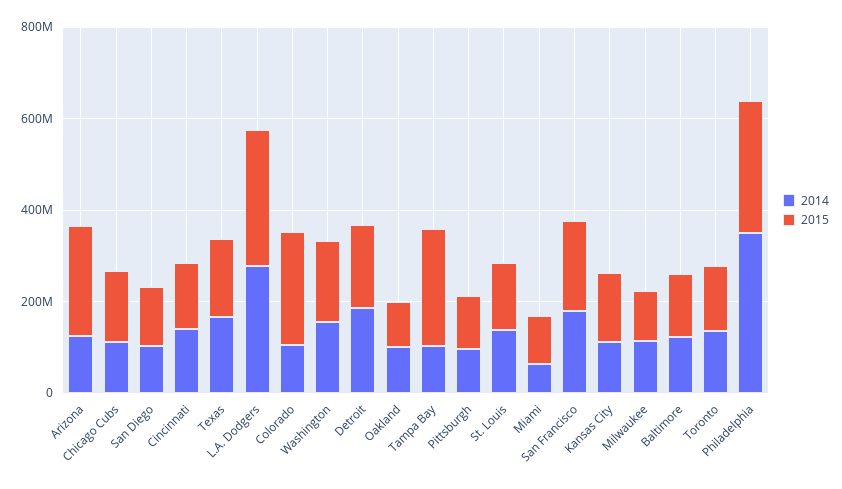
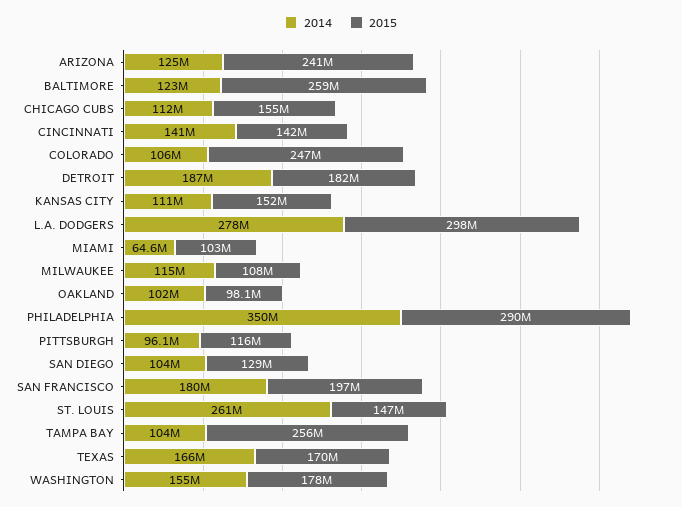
  {
    "2014": {
      "Arizona": 125000000,
      "Chicago Cubs": 112000000,
      "San Diego": 104000000,
      "Cincinnati": 141000000,
      "Texas": 166000000,
      "L.A. Dodgers": 278000000,
      "Colorado": 106000000,
      "Washington": 155000000,
      "Detroit": 187000000,
      "Oakland": 102000000,
      "Tampa Bay": 104000000,
      "Pittsburgh": 96100000,
-     "St. Louis": 150000000,
+     "St. Louis": 261000000,
      "Miami": 64600000,
      "San Francisco": 180000000,
      "Kansas City": 111000000,
      "Milwaukee": 115000000,
      "Baltimore": 123000000,
-     "Toronto": 150000000,
      "Philadelphia": 350000000
    },
    "2015": {
      "Arizona": 241000000,
      "Chicago Cubs": 155000000,
      "San Diego": 129000000,
      "Cincinnati": 142000000,
      "Texas": 170000000,
      "L.A. Dodgers": 298000000,
      "Colorado": 247000000,
      "Washington": 178000000,
      "Detroit": 182000000,
      "Oakland": 98100000,
      "Tampa Bay": 256000000,
      "Pittsburgh": 116000000,
      "St. Louis": 147000000,
      "Miami": 103000000,
      "San Francisco": 197000000,
      "Kansas City": 152000000,
      "Milwaukee": 108000000,
-     "Baltimore": 150000000,
+     "Baltimore": 259000000,
-     "Toronto": 150000000,
      "Philadelphia": 290000000
    }
  }

